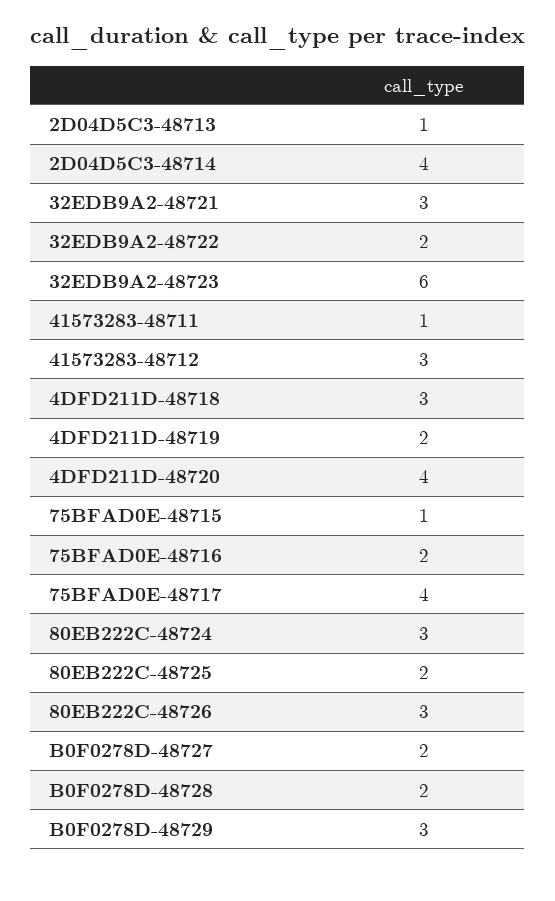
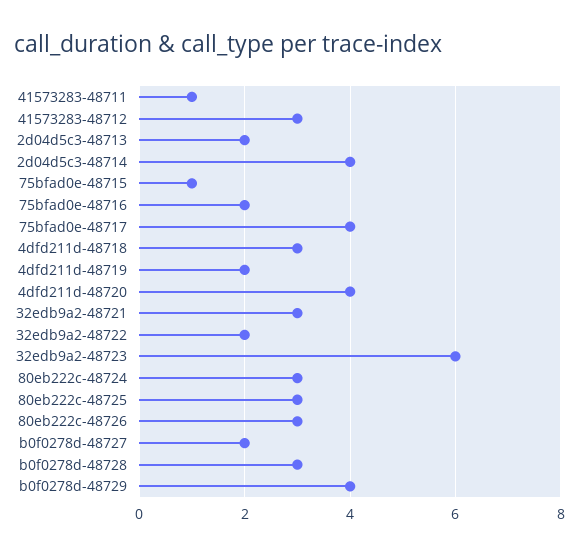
  {
-   "2D04D5C3-48713": 1,
+   "2D04D5C3-48713": 2,
    "2D04D5C3-48714": 4,
    "32EDB9A2-48721": 3,
    "32EDB9A2-48722": 2,
    "32EDB9A2-48723": 6,
    "41573283-48711": 1,
    "41573283-48712": 3,
    "4DFD211D-48718": 3,
    "4DFD211D-48719": 2,
    "4DFD211D-48720": 4,
    "75BFAD0E-48715": 1,
    "75BFAD0E-48716": 2,
    "75BFAD0E-48717": 4,
    "80EB222C-48724": 3,
-   "80EB222C-48725": 2,
+   "80EB222C-48725": 3,
    "80EB222C-48726": 3,
    "B0F0278D-48727": 2,
-   "B0F0278D-48728": 2,
+   "B0F0278D-48728": 3,
-   "B0F0278D-48729": 3
+   "B0F0278D-48729": 4
  }

